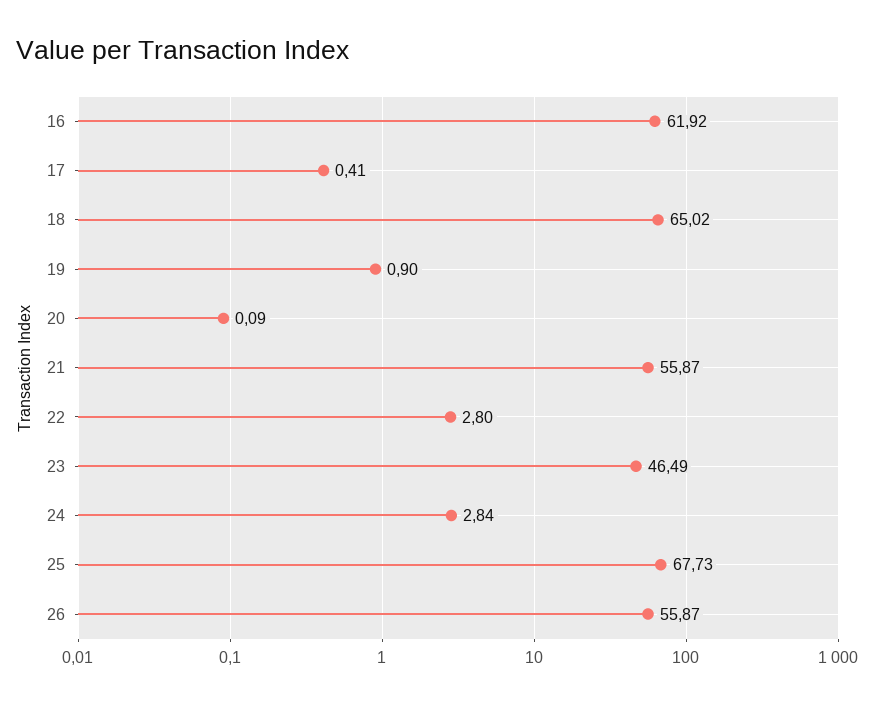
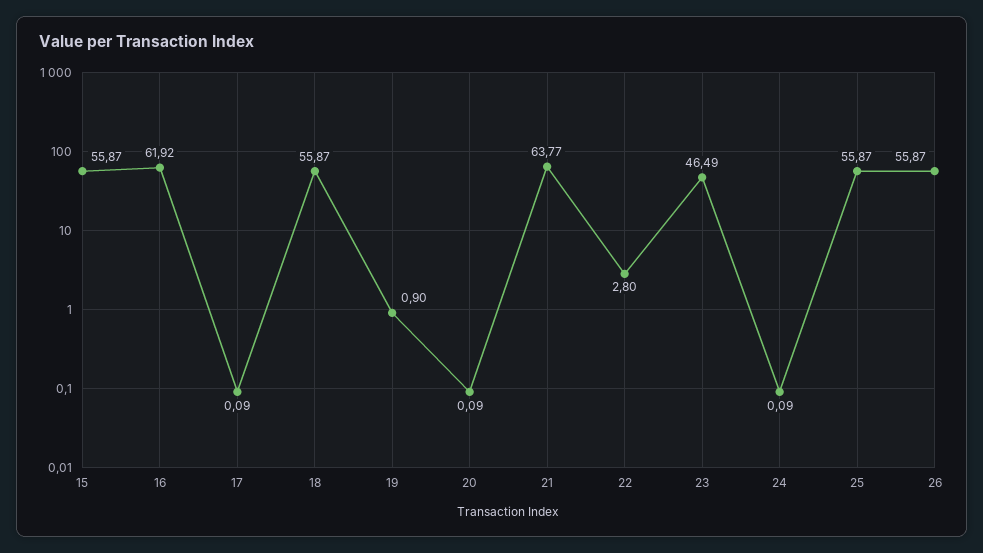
  {
    "16": 61.92,
-   "17": 0.41,
+   "17": 0.09,
-   "18": 65.02,
+   "18": 55.87,
    "19": 0.9,
    "20": 0.09,
-   "21": 55.87,
+   "21": 63.77,
    "22": 2.8,
    "23": 46.49,
-   "24": 2.84,
+   "24": 0.09,
-   "25": 67.73,
+   "25": 55.87,
-   "26": 55.87
+   "26": 55.87,
+   "15": 55.87
  }

